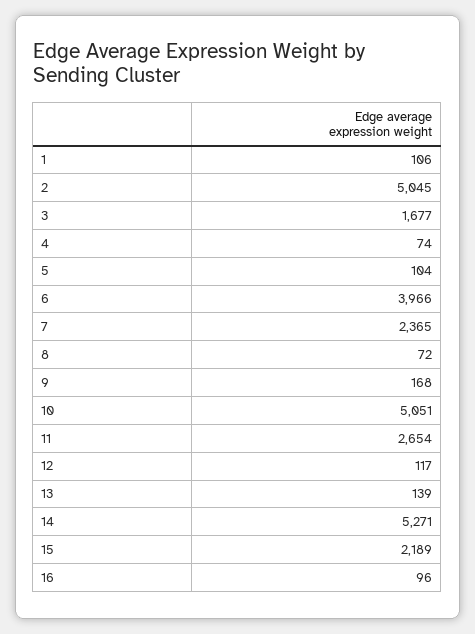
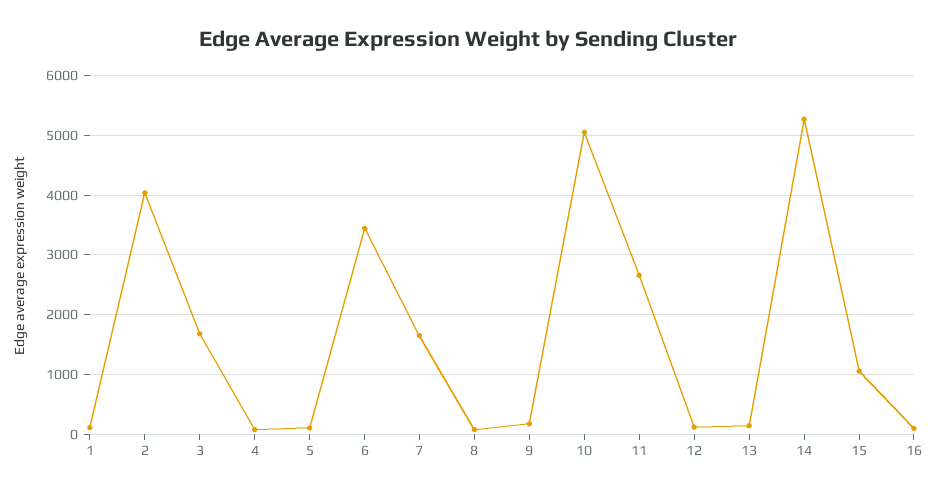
  {
    "1": 106,
-   "2": 5045,
+   "2": 4000,
    "3": 1677,
    "4": 74,
    "5": 104,
-   "6": 3966,
+   "6": 3400,
-   "7": 2365,
+   "7": 1600,
    "8": 72,
    "9": 168,
    "10": 5051,
    "11": 2654,
    "12": 117,
    "13": 139,
    "14": 5271,
-   "15": 2189,
+   "15": 1000,
    "16": 96
  }

